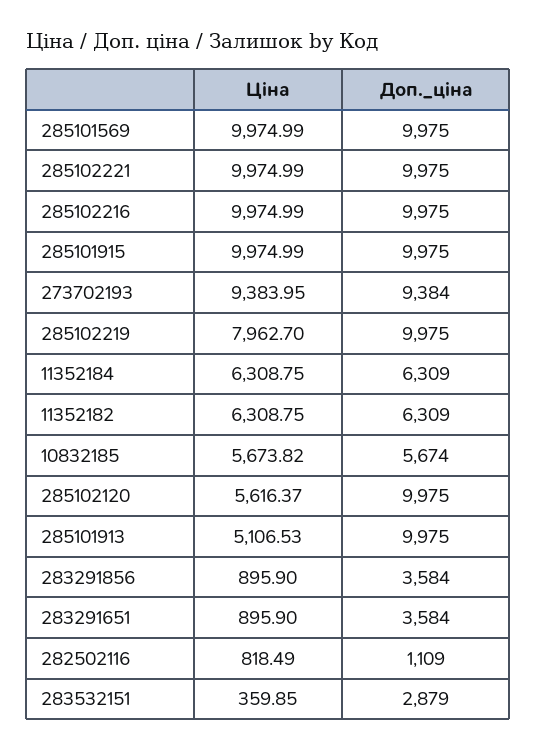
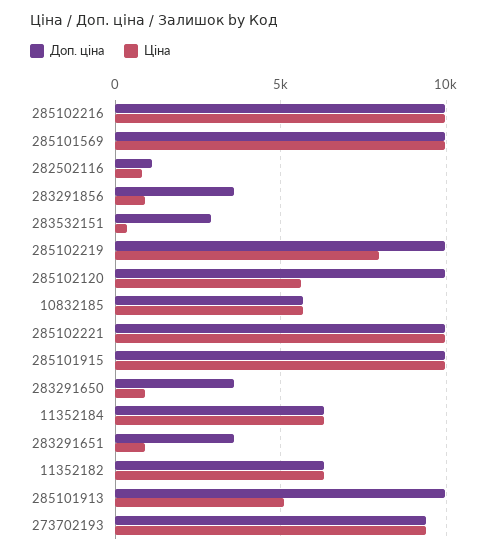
  {
    "Ціна": {
      "285101569": 9974.99,
      "285102221": 9974.99,
      "285102216": 9974.99,
      "285101915": 9974.99,
      "273702193": 9383.95,
      "285102219": 7962.7,
      "11352184": 6308.75,
      "11352182": 6308.75,
      "10832185": 5673.82,
      "285102120": 5616.37,
      "285101913": 5106.53,
      "283291856": 895.9,
      "283291651": 895.9,
      "282502116": 818.49,
-     "283532151": 359.85
+     "283532151": 359.85,
+     "283291650": 1000
    },
    "Доп._ціна": {
      "285101569": 9975,
      "285102221": 9975,
      "285102216": 9975,
      "285101915": 9975,
      "273702193": 9384,
      "285102219": 9975,
      "11352184": 6309,
      "11352182": 6309,
      "10832185": 5674,
      "285102120": 9975,
      "285101913": 9975,
      "283291856": 3584,
      "283291651": 3584,
      "282502116": 1109,
-     "283532151": 2879
+     "283532151": 2879,
+     "283291650": 3500
    }
  }

